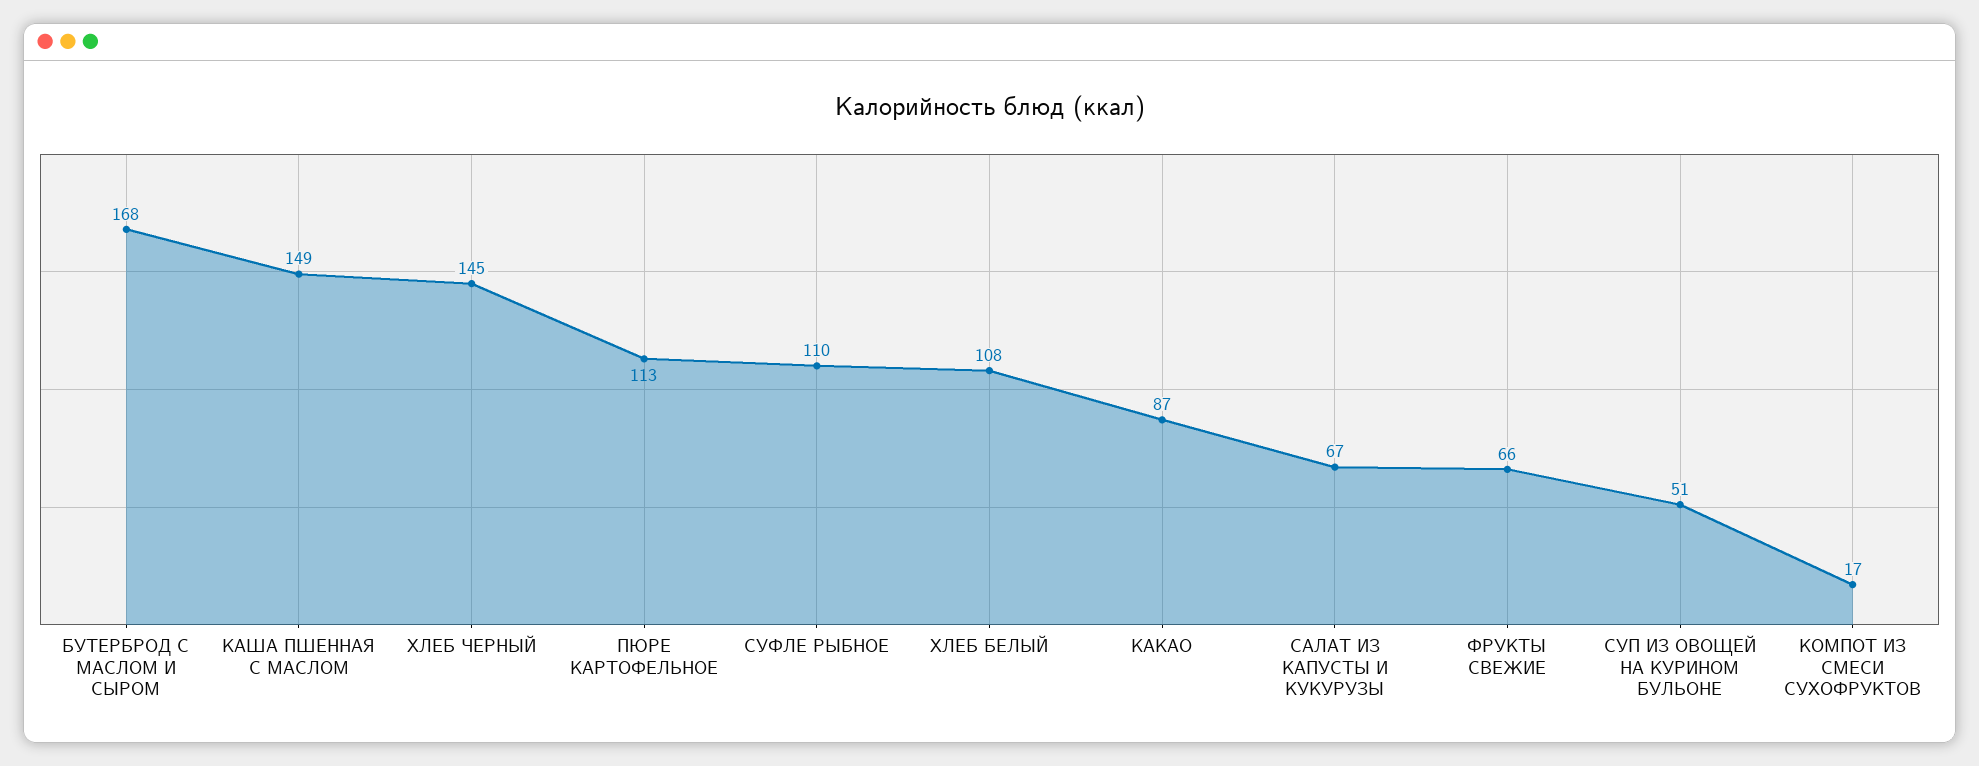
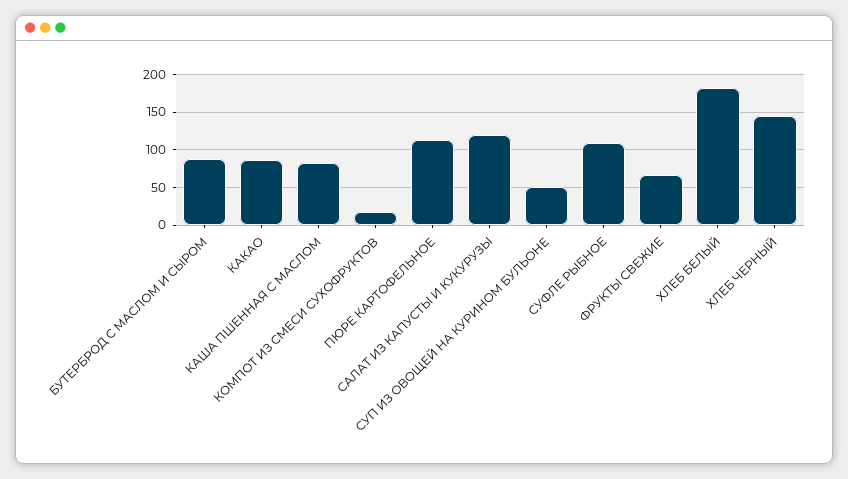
  {
-   "БУТЕРБРОД С МАСЛОМ И СЫРОМ": 168,
+   "БУТЕРБРОД С МАСЛОМ И СЫРОМ": 90,
-   "КАША ПШЕННАЯ С МАСЛОМ": 149,
+   "КАША ПШЕННАЯ С МАСЛОМ": 80,
    "ХЛЕБ ЧЕРНЫЙ": 145,
    "ПЮРЕ КАРТОФЕЛЬНОЕ": 113,
    "СУФЛЕ РЫБНОЕ": 110,
-   "ХЛЕБ БЕЛЫЙ": 108,
+   "ХЛЕБ БЕЛЫЙ": 180,
    "КАКАО": 87,
-   "САЛАТ ИЗ КАПУСТЫ И КУКУРУЗЫ": 67,
+   "САЛАТ ИЗ КАПУСТЫ И КУКУРУЗЫ": 120,
    "ФРУКТЫ СВЕЖИЕ": 66,
    "СУП ИЗ ОВОЩЕЙ НА КУРИНОМ БУЛЬОНЕ": 51,
    "КОМПОТ ИЗ СМЕСИ СУХОФРУКТОВ": 17
  }

